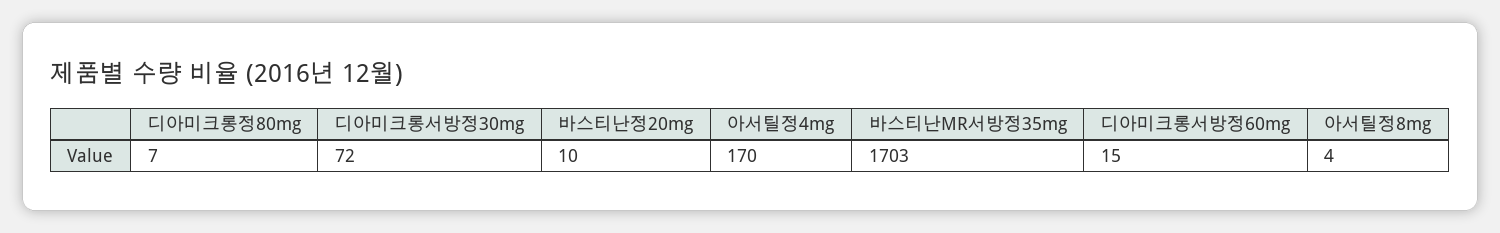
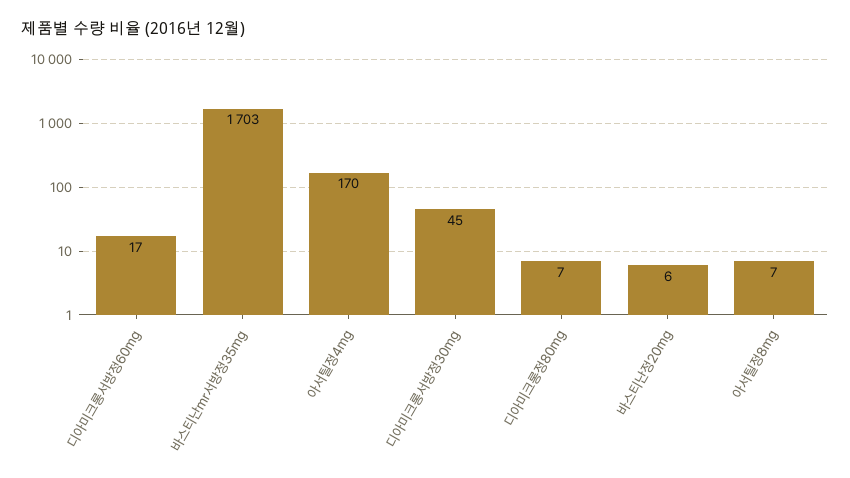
  {
    "디아미크롱정80mg": 7,
-   "디아미크롱서방정30mg": 72,
+   "디아미크롱서방정30mg": 45,
-   "바스티난정20mg": 10,
+   "바스티난정20mg": 6,
    "아서틸정4mg": 170,
    "바스티난MR서방정35mg": 1703,
-   "디아미크롱서방정60mg": 15,
+   "디아미크롱서방정60mg": 17,
-   "아서틸정8mg": 4
+   "아서틸정8mg": 7
  }

